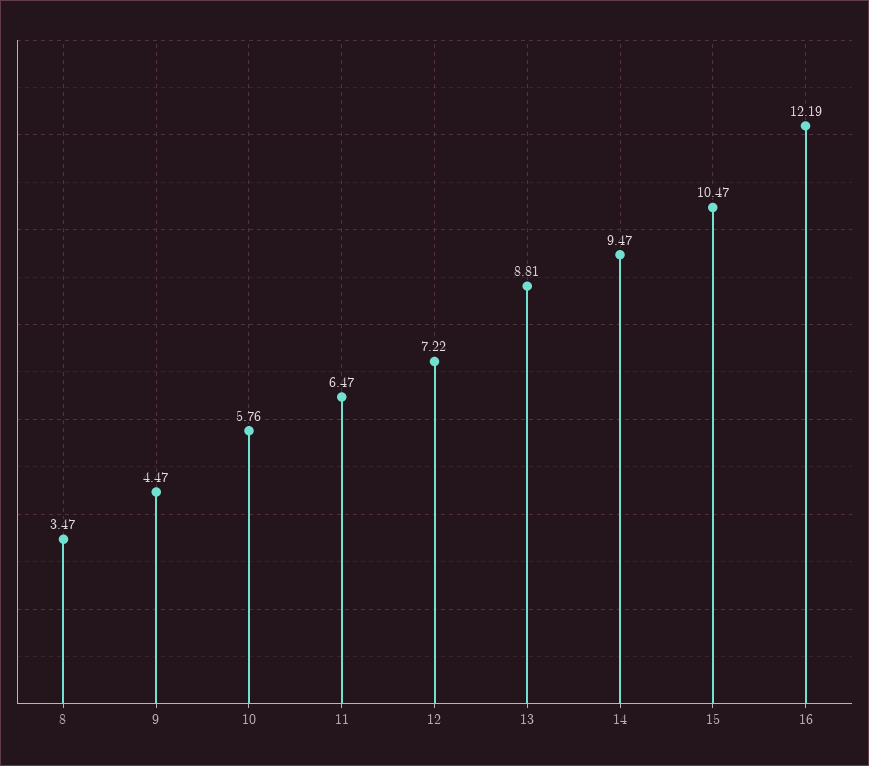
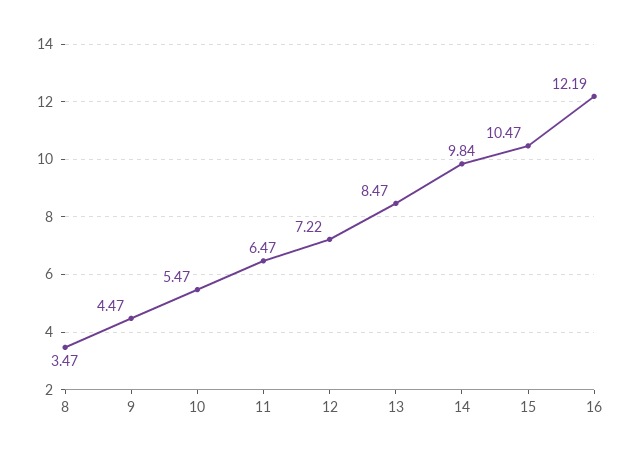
  {
    "8": 3.47,
    "9": 4.47,
-   "10": 5.76,
+   "10": 5.47,
    "11": 6.47,
    "12": 7.22,
-   "13": 8.81,
+   "13": 8.47,
-   "14": 9.47,
+   "14": 9.84,
    "15": 10.47,
    "16": 12.19
  }

